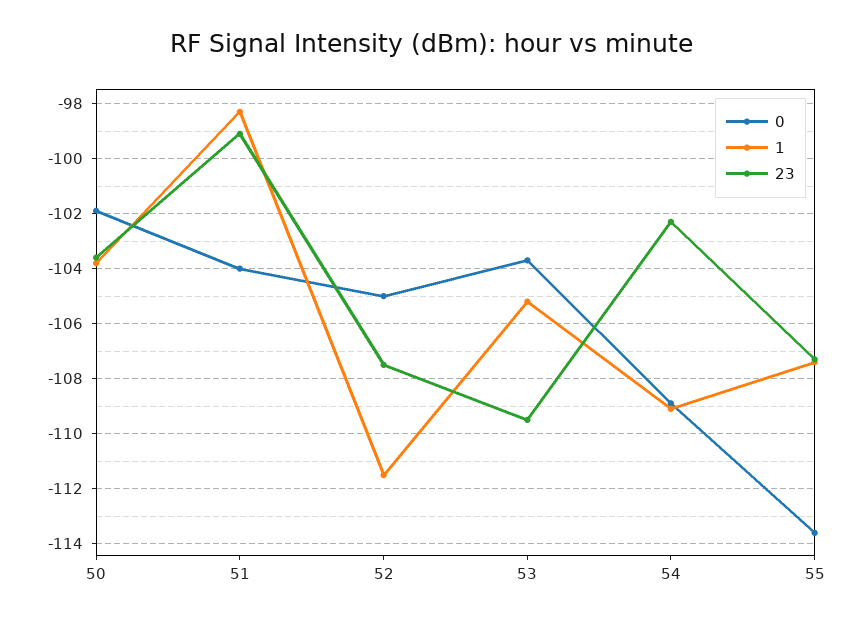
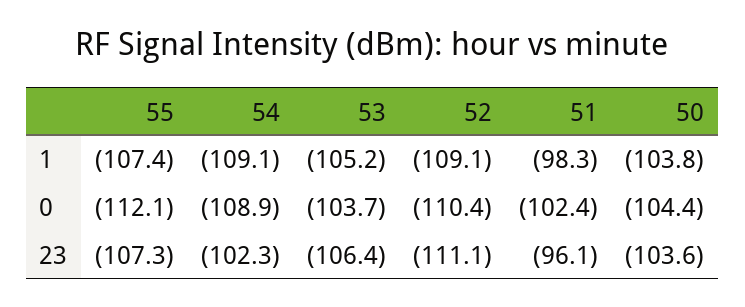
  {
    "0": {
-     "50": -102,
+     "50": -104.4,
-     "51": -104,
+     "51": -102.4,
-     "52": -105,
+     "52": -110.4,
      "53": -103.7,
      "54": -108.9,
-     "55": -113.5
+     "55": -112.1
    },
    "1": {
      "50": -103.8,
      "51": -98.3,
-     "52": -111.5,
+     "52": -109.1,
      "53": -105.2,
      "54": -109.1,
      "55": -107.4
    },
    "23": {
      "50": -103.6,
-     "51": -99,
+     "51": -96.1,
-     "52": -107.5,
+     "52": -111.1,
-     "53": -109.5,
+     "53": -106.4,
      "54": -102.3,
      "55": -107.3
    }
  }

